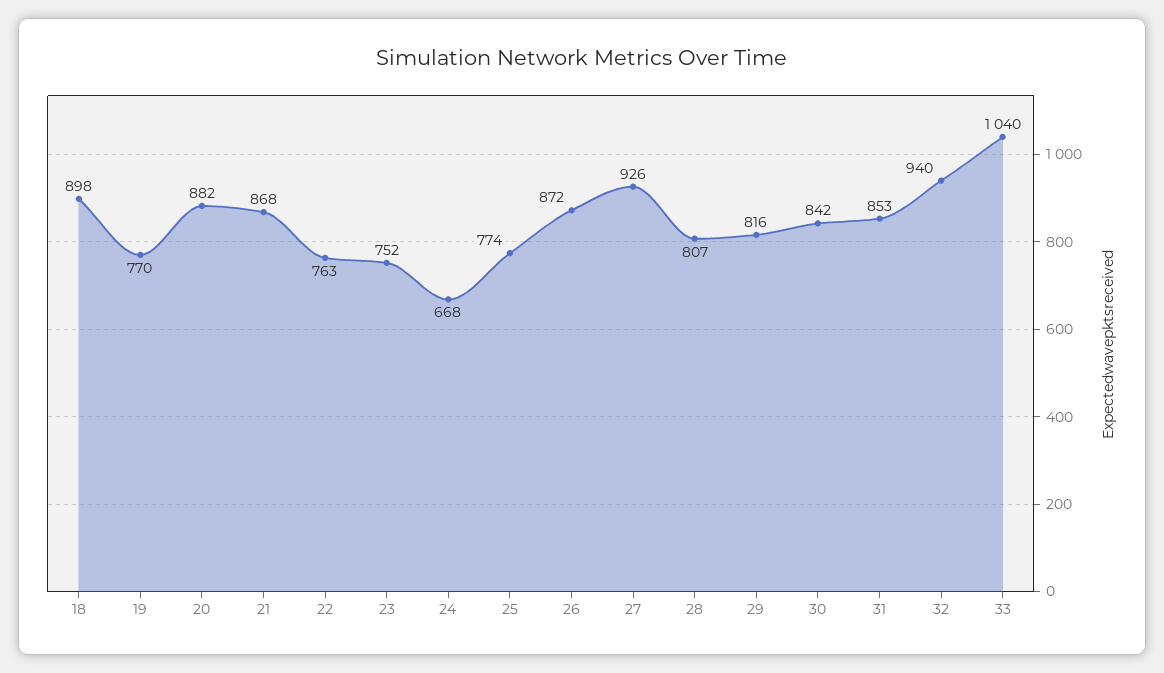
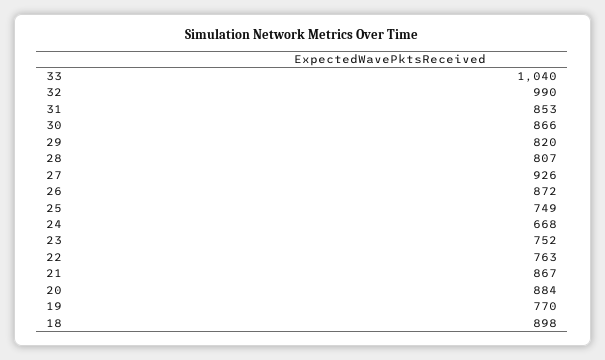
  {
    "18": 898,
    "19": 770,
-   "20": 882,
+   "20": 884,
-   "21": 868,
+   "21": 867,
    "22": 763,
    "23": 752,
    "24": 668,
-   "25": 774,
+   "25": 749,
    "26": 872,
    "27": 926,
    "28": 807,
-   "29": 816,
+   "29": 820,
-   "30": 842,
+   "30": 866,
    "31": 853,
-   "32": 940,
+   "32": 990,
    "33": 1040
  }

